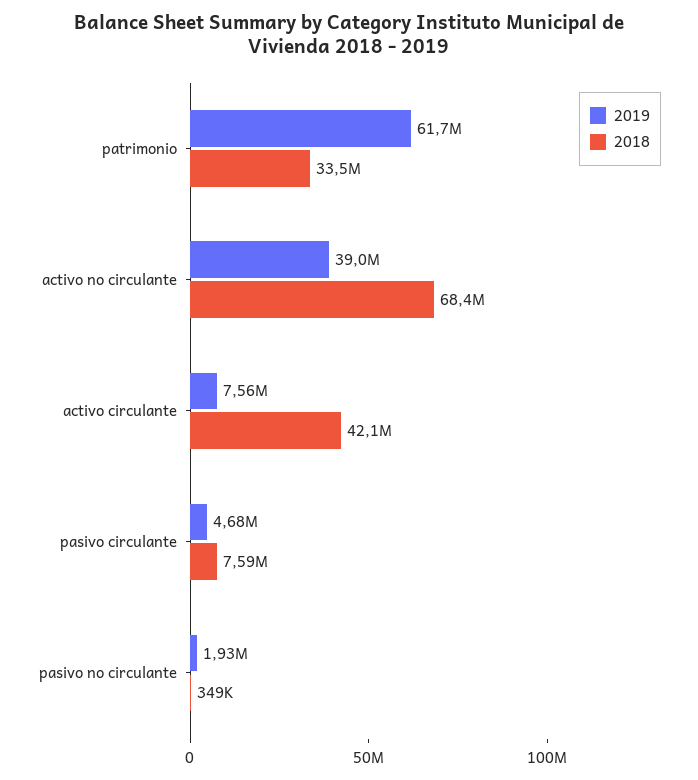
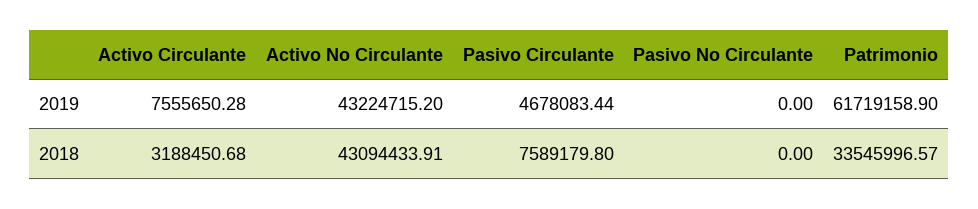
  {
    "2019": {
      "patrimonio": 61719158.9,
-     "activo no circulante": 39000000,
+     "activo no circulante": 43224715.2,
      "activo circulante": 7555650.28,
      "pasivo circulante": 4678083.44,
-     "pasivo no circulante": 1930000
+     "pasivo no circulante": 0
    },
    "2018": {
      "patrimonio": 33545996.57,
-     "activo no circulante": 68400000,
+     "activo no circulante": 43094433.91,
-     "activo circulante": 42100000,
+     "activo circulante": 3188450.68,
      "pasivo circulante": 7589179.8,
-     "pasivo no circulante": 349000
+     "pasivo no circulante": 0
    }
  }

